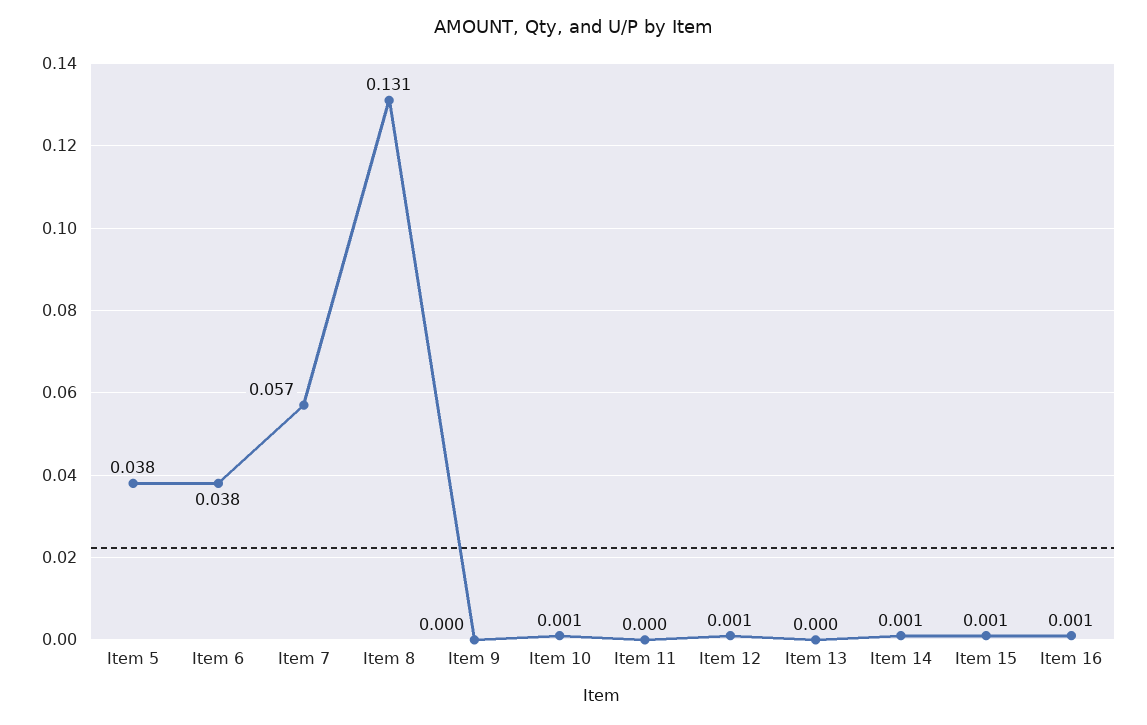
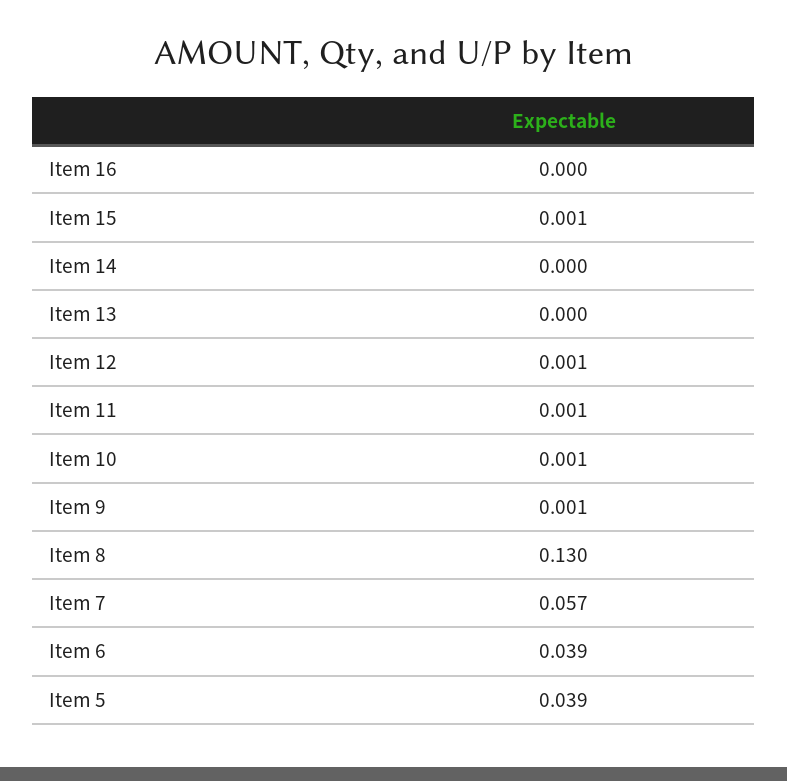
  {
-   "Item 5": 0.038,
+   "Item 5": 0.039,
-   "Item 6": 0.038,
+   "Item 6": 0.039,
    "Item 7": 0.057,
-   "Item 8": 0.131,
+   "Item 8": 0.13,
-   "Item 9": 0,
+   "Item 9": 0.001,
    "Item 10": 0.001,
-   "Item 11": 0,
+   "Item 11": 0.001,
    "Item 12": 0.001,
    "Item 13": 0,
-   "Item 14": 0.001,
+   "Item 14": 0,
    "Item 15": 0.001,
-   "Item 16": 0.001
+   "Item 16": 0
  }

